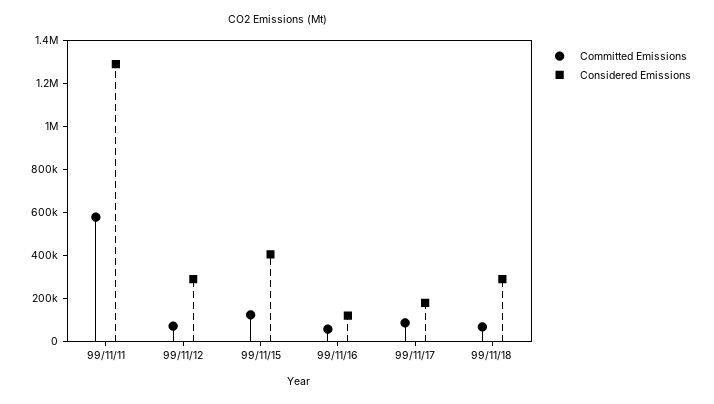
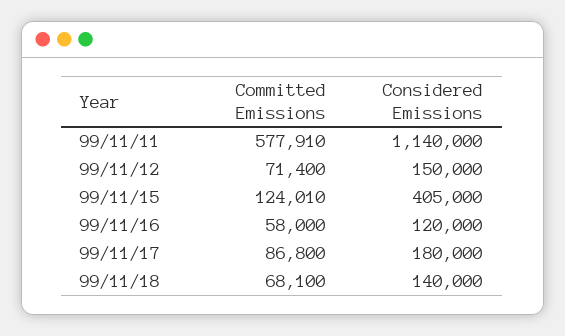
  {
    "Committed Emissions": {
      "99/11/11": 577910,
      "99/11/12": 71400,
      "99/11/15": 124010,
      "99/11/16": 58000,
      "99/11/17": 86800,
      "99/11/18": 68100
    },
    "Considered Emissions": {
-     "99/11/11": 1300000,
+     "99/11/11": 1140000,
-     "99/11/12": 300000,
+     "99/11/12": 150000,
      "99/11/15": 405000,
      "99/11/16": 120000,
      "99/11/17": 180000,
-     "99/11/18": 300000
+     "99/11/18": 140000
    }
  }

